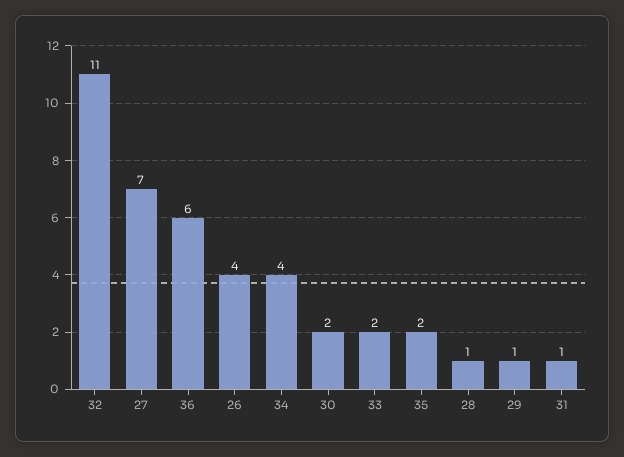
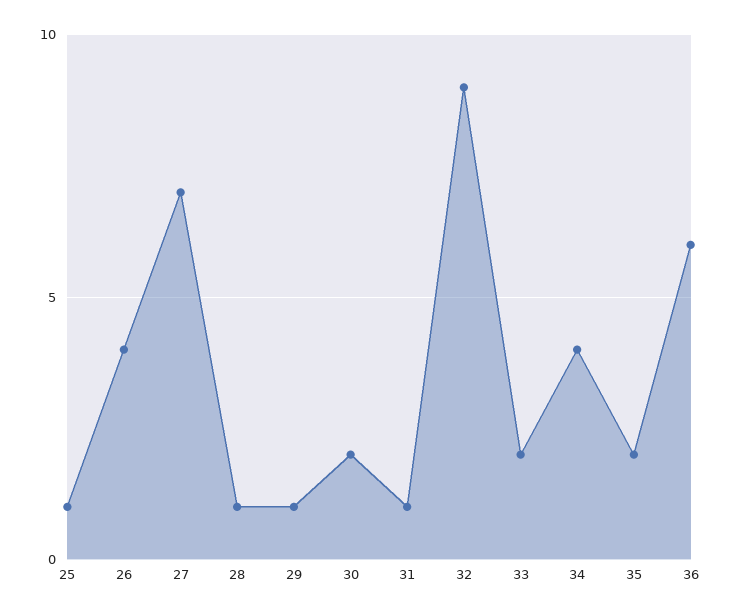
  {
-   "32": 11,
+   "32": 9,
    "27": 7,
    "36": 6,
    "26": 4,
    "34": 4,
    "30": 2,
    "33": 2,
    "35": 2,
    "28": 1,
    "29": 1,
-   "31": 1
+   "31": 1,
+   "25": 1
  }

